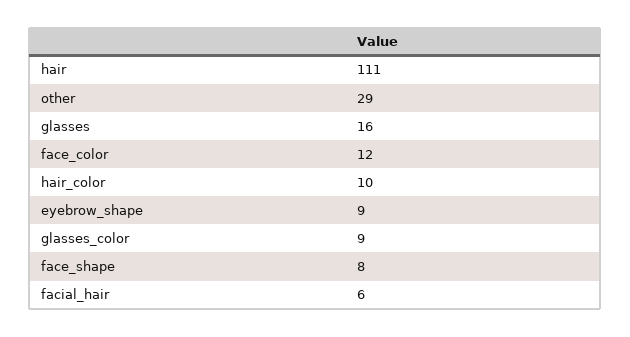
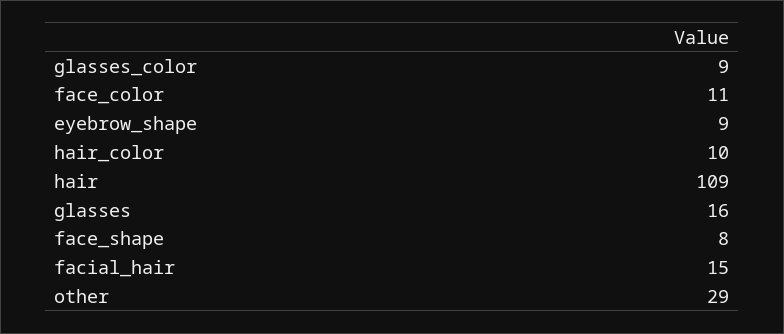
  {
-   "hair": 111,
+   "hair": 109,
    "other": 29,
    "glasses": 16,
-   "face_color": 12,
+   "face_color": 11,
    "hair_color": 10,
    "eyebrow_shape": 9,
    "glasses_color": 9,
    "face_shape": 8,
-   "facial_hair": 6
+   "facial_hair": 15
  }

